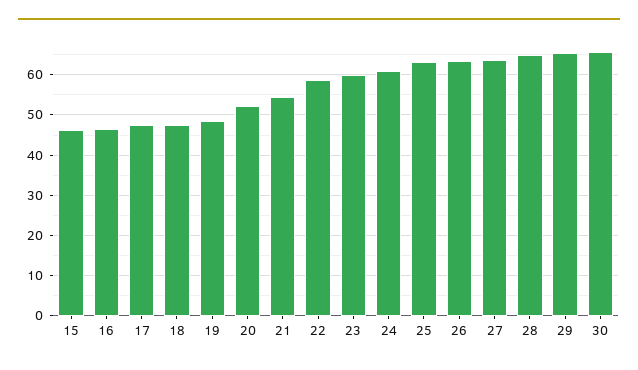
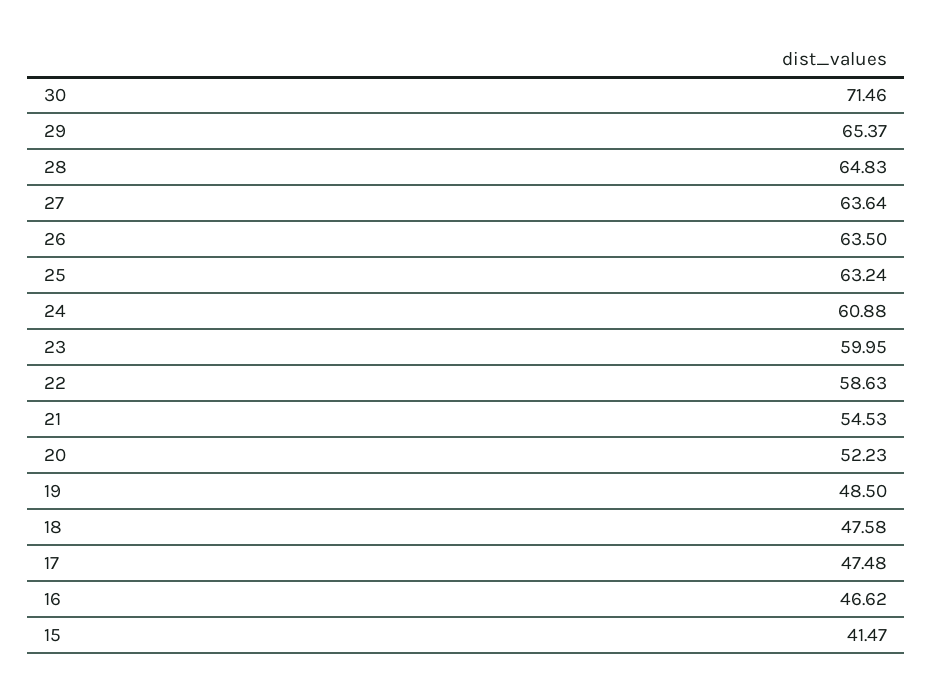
  {
-   "15": 46,
+   "15": 41.47,
    "16": 46.62,
    "17": 47.48,
    "18": 47.58,
    "19": 48.5,
    "20": 52.23,
    "21": 54.53,
    "22": 58.63,
    "23": 59.95,
    "24": 60.88,
    "25": 63.24,
    "26": 63.5,
    "27": 63.64,
    "28": 64.83,
    "29": 65.37,
-   "30": 66
+   "30": 71.46
  }

